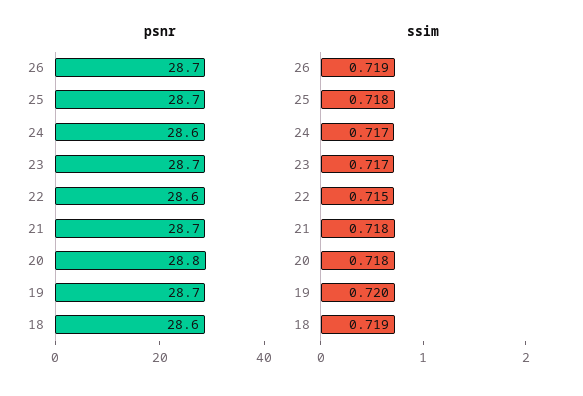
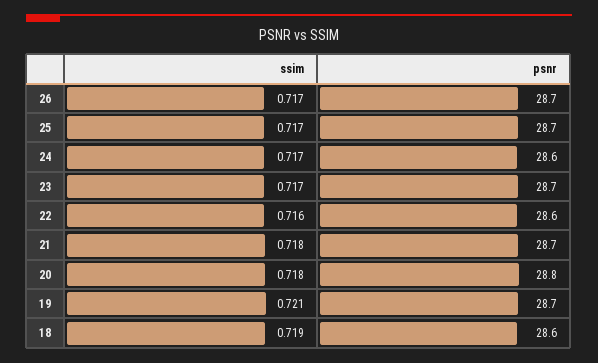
  {
    "psnr": {
      "26": 28.7,
      "25": 28.7,
      "24": 28.6,
      "23": 28.7,
      "22": 28.6,
      "21": 28.7,
      "20": 28.8,
      "19": 28.7,
      "18": 28.6
    },
    "ssim": {
-     "26": 0.719,
+     "26": 0.717,
-     "25": 0.718,
+     "25": 0.717,
      "24": 0.717,
      "23": 0.717,
-     "22": 0.715,
+     "22": 0.716,
      "21": 0.718,
      "20": 0.718,
-     "19": 0.72,
+     "19": 0.721,
      "18": 0.719
    }
  }

